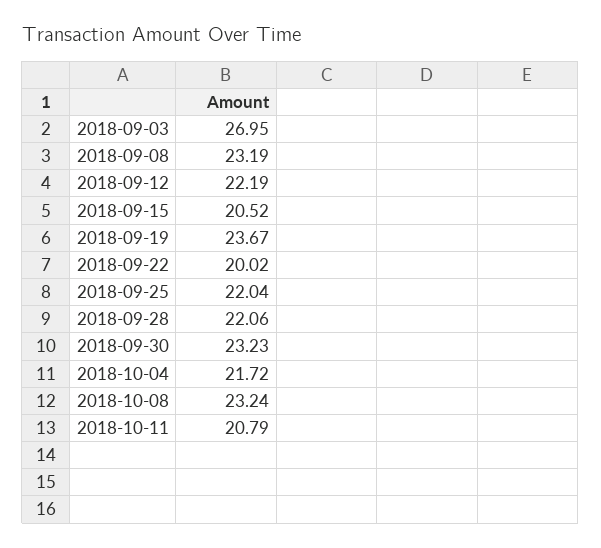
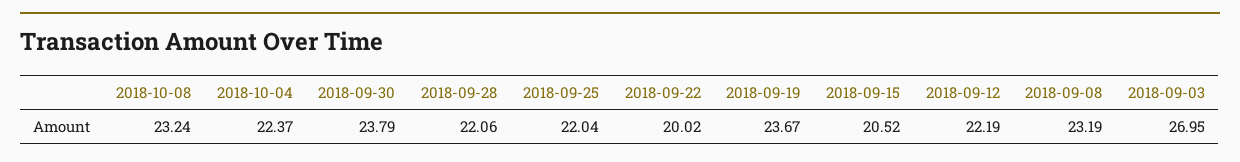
  {
    "2018-09-03": 26.95,
    "2018-09-08": 23.19,
    "2018-09-12": 22.19,
    "2018-09-15": 20.52,
    "2018-09-19": 23.67,
    "2018-09-22": 20.02,
    "2018-09-25": 22.04,
    "2018-09-28": 22.06,
-   "2018-09-30": 23.23,
+   "2018-09-30": 23.79,
-   "2018-10-04": 21.72,
+   "2018-10-04": 22.37,
-   "2018-10-08": 23.24,
+   "2018-10-08": 23.24
-   "2018-10-11": 20.79
  }

